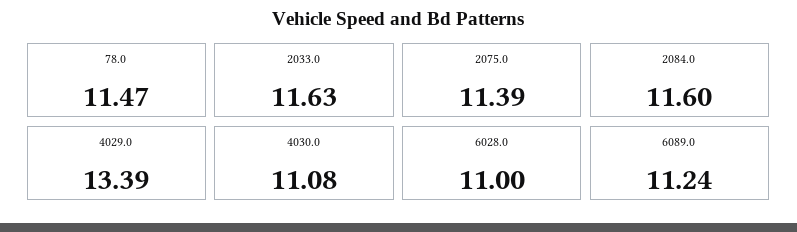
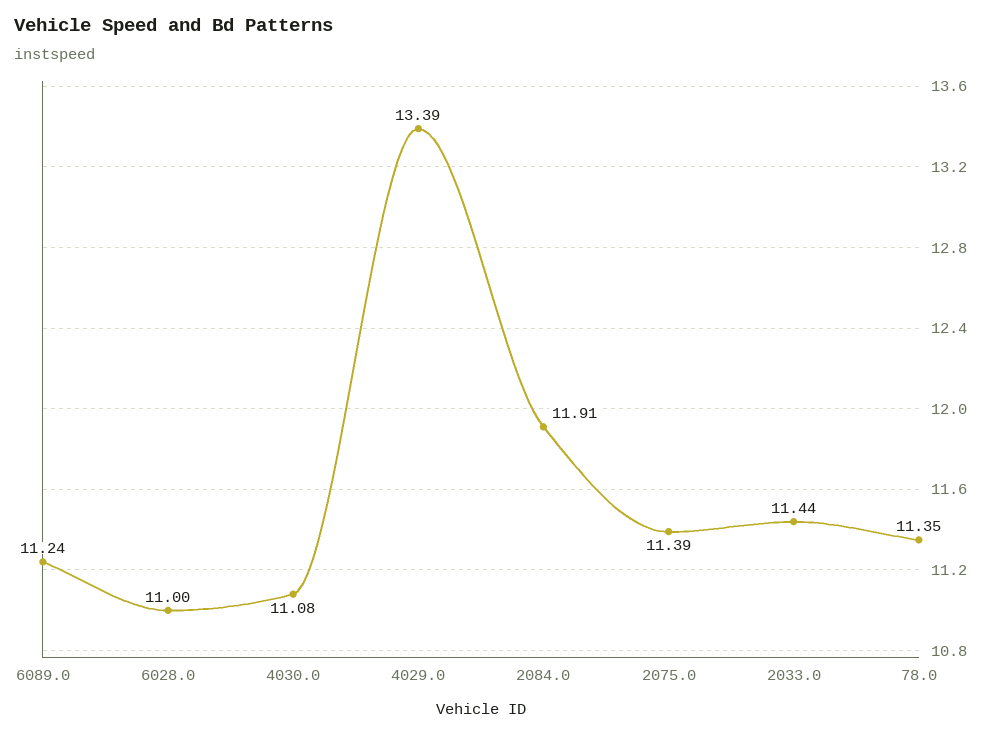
  {
-   "78.0": 11.47,
+   "78.0": 11.35,
-   "2033.0": 11.63,
+   "2033.0": 11.44,
    "2075.0": 11.39,
-   "2084.0": 11.6,
+   "2084.0": 11.91,
    "4029.0": 13.39,
    "4030.0": 11.08,
    "6028.0": 11,
    "6089.0": 11.24
  }

